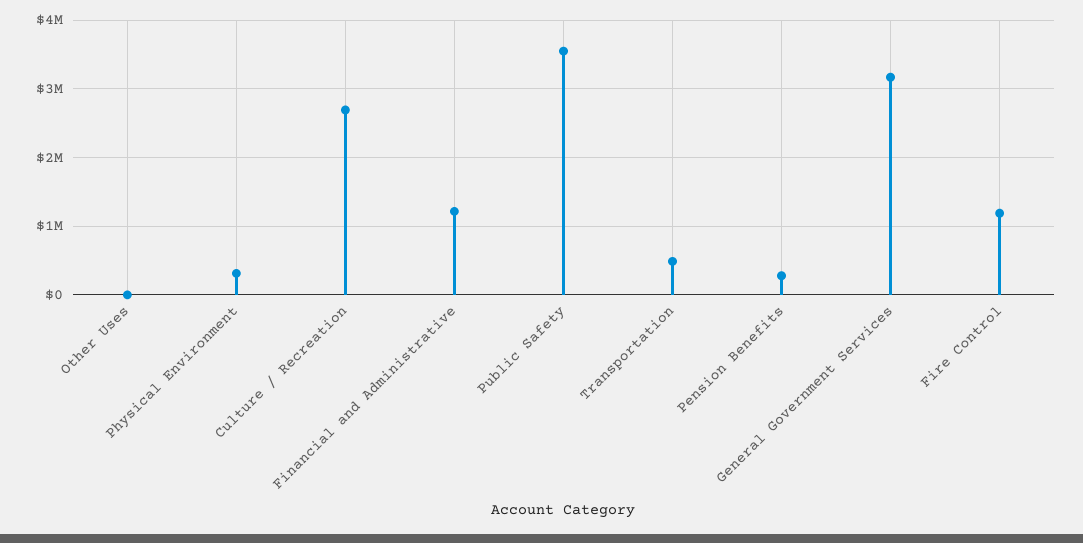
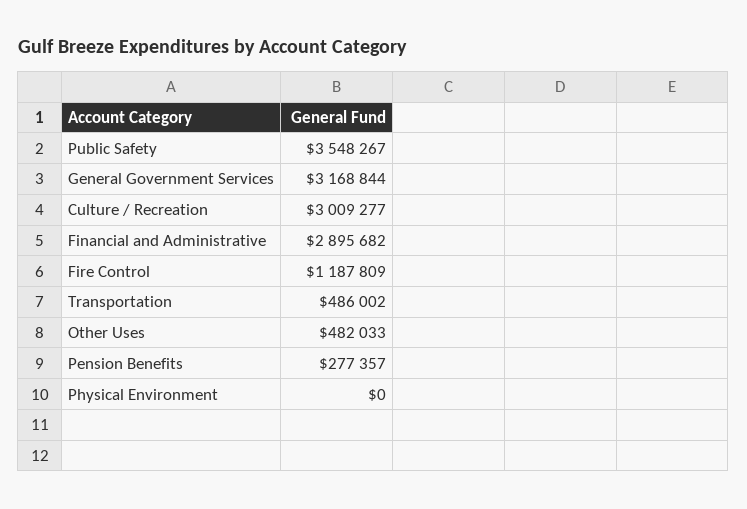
  {
-   "Other Uses": 0,
+   "Other Uses": 482033,
-   "Physical Environment": 300000,
+   "Physical Environment": 0,
-   "Culture / Recreation": 2700000,
+   "Culture / Recreation": 3009277,
-   "Financial and Administrative": 1200000,
+   "Financial and Administrative": 2895682,
    "Public Safety": 3548267,
    "Transportation": 486002,
    "Pension Benefits": 277357,
    "General Government Services": 3168844,
    "Fire Control": 1187809
  }

